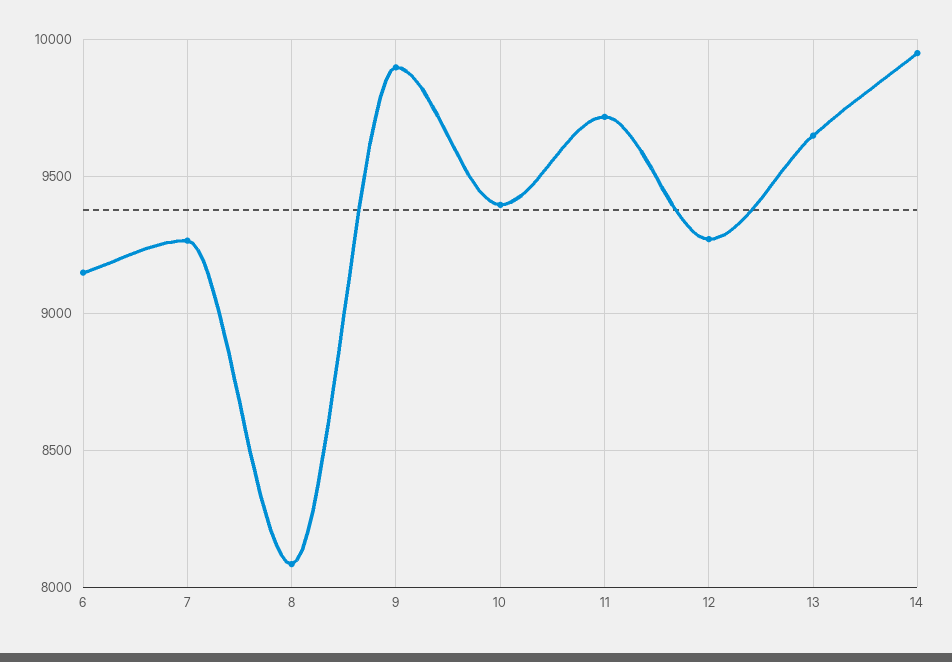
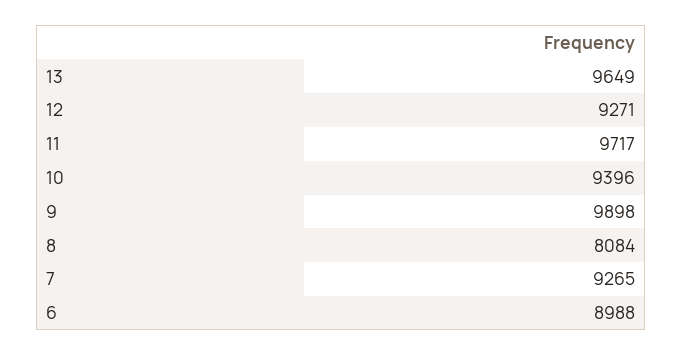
  {
-   "6": 9150,
+   "6": 8988,
    "7": 9265,
    "8": 8084,
    "9": 9898,
    "10": 9396,
    "11": 9717,
    "12": 9271,
-   "13": 9649,
+   "13": 9649
-   "14": 9950
  }

